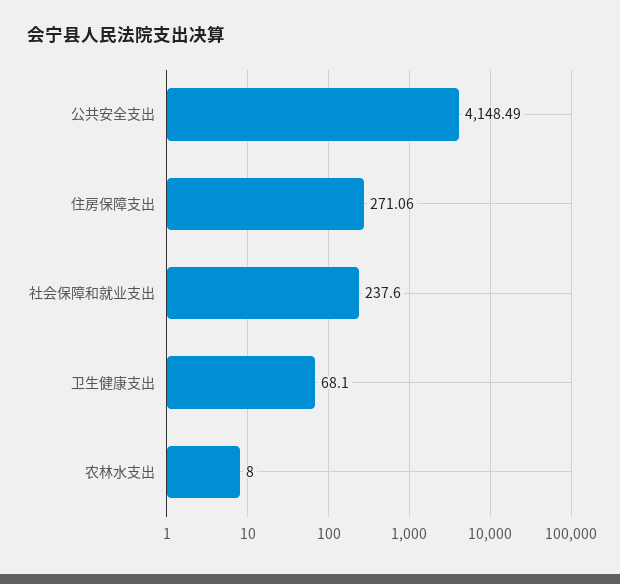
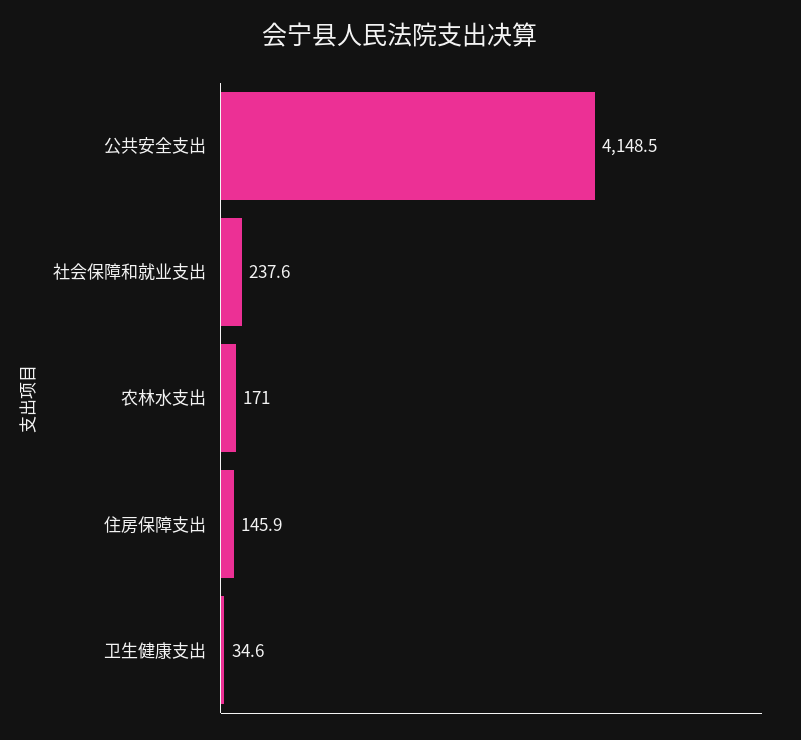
  {
    "公共安全支出": 4148.49,
-   "住房保障支出": 271.06,
+   "住房保障支出": 145.9,
    "社会保障和就业支出": 237.6,
-   "卫生健康支出": 68.1,
+   "卫生健康支出": 34.6,
-   "农林水支出": 8
+   "农林水支出": 171
  }

